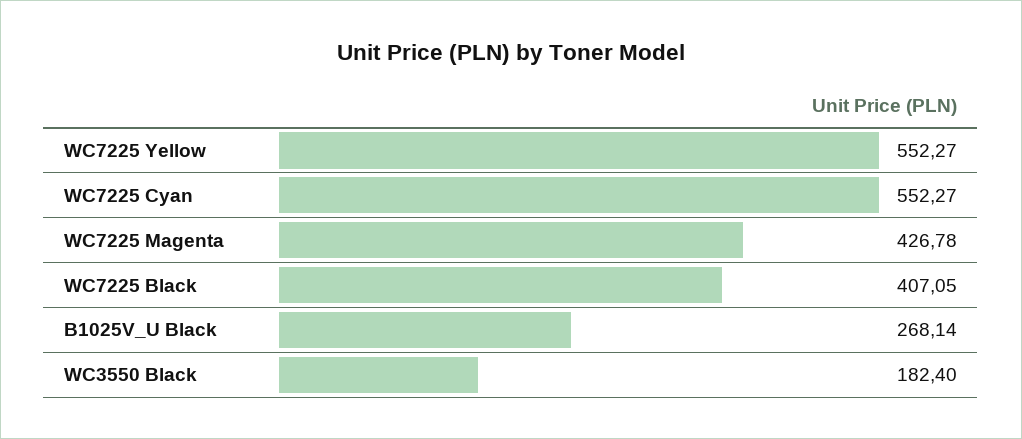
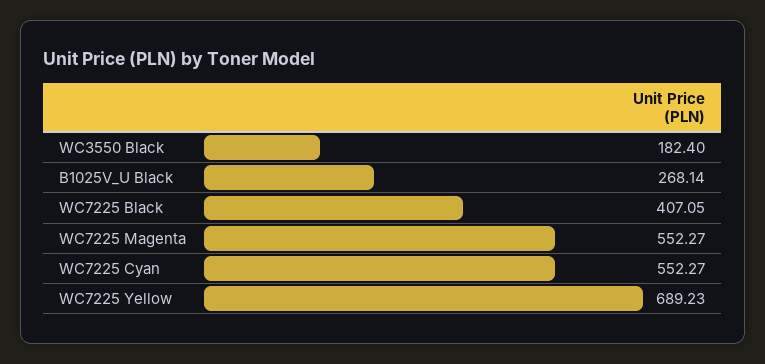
  {
-   "WC7225 Yellow": 552.27,
+   "WC7225 Yellow": 689.23,
    "WC7225 Cyan": 552.27,
-   "WC7225 Magenta": 426.78,
+   "WC7225 Magenta": 552.27,
    "WC7225 Black": 407.05,
    "B1025V_U Black": 268.14,
    "WC3550 Black": 182.4
  }

